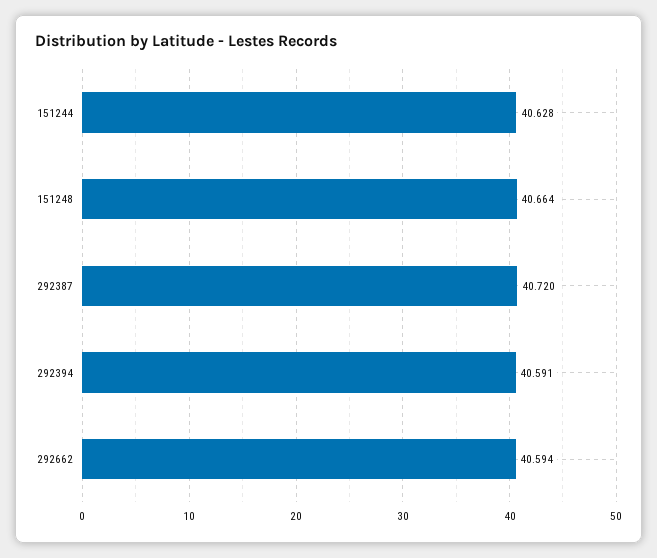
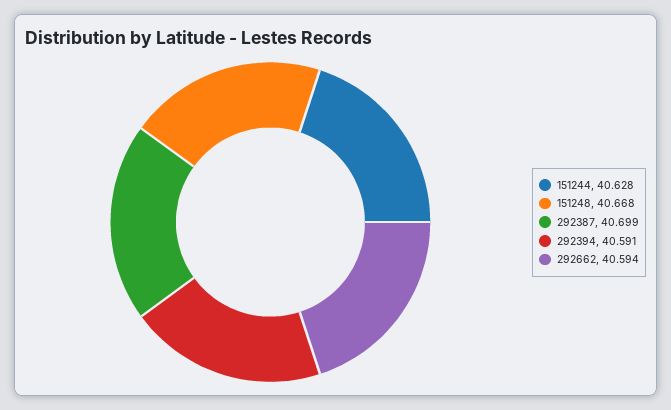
  {
    "151244": 40.628,
-   "151248": 40.664,
+   "151248": 40.668,
-   "292387": 40.72,
+   "292387": 40.699,
    "292394": 40.591,
    "292662": 40.594
  }

